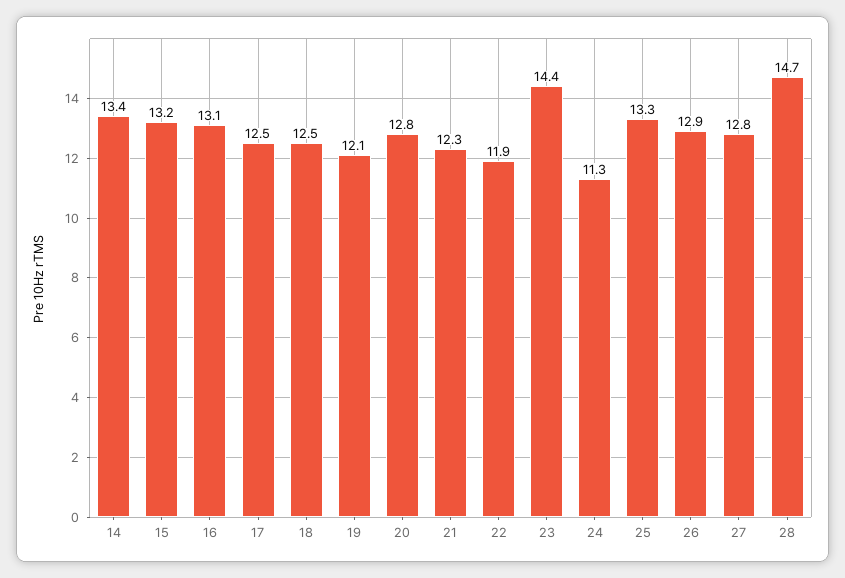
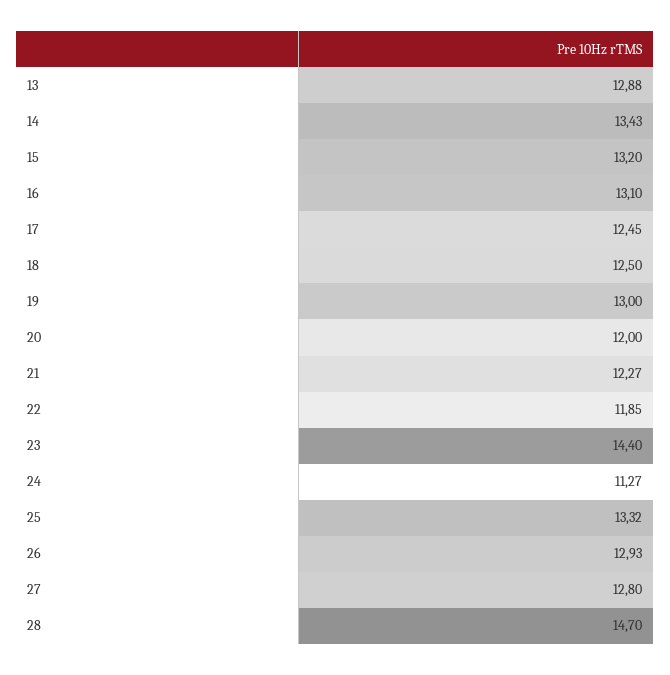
  {
    "14": 13.43,
    "15": 13.2,
    "16": 13.1,
    "17": 12.45,
    "18": 12.5,
-   "19": 12.1,
+   "19": 13,
-   "20": 12.8,
+   "20": 12,
    "21": 12.27,
    "22": 11.85,
    "23": 14.4,
    "24": 11.27,
    "25": 13.32,
    "26": 12.93,
    "27": 12.8,
-   "28": 14.7
+   "28": 14.7,
+   "13": 12.88
  }

